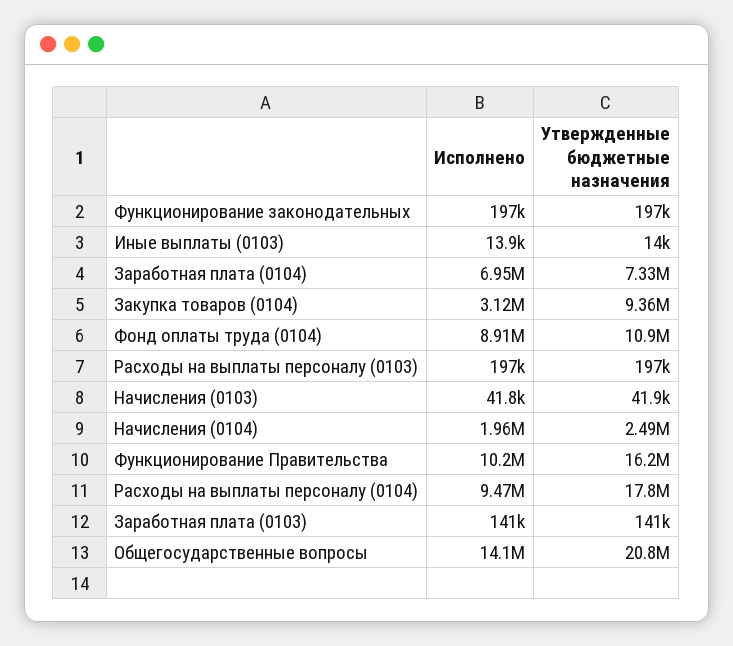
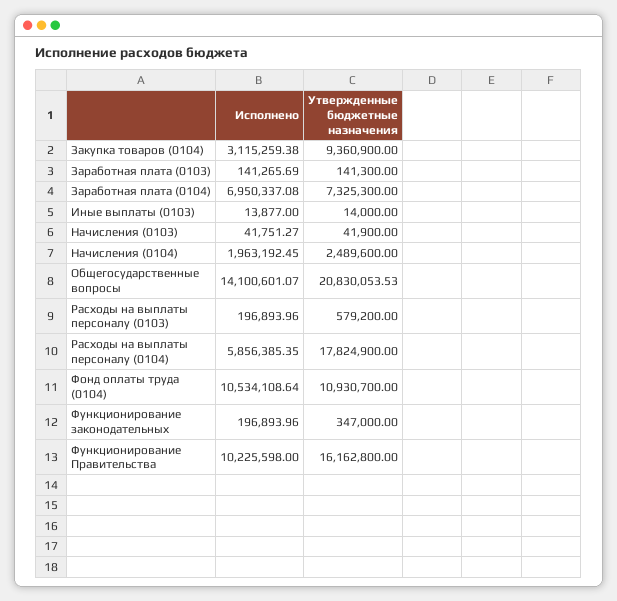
  {
    "Исполнено": {
      "Функционирование законодательных": 196893.96,
      "Иные выплаты (0103)": 13877,
      "Заработная плата (0104)": 6950337.08,
      "Закупка товаров (0104)": 3115259.38,
-     "Фонд оплаты труда (0104)": 8910000,
+     "Фонд оплаты труда (0104)": 10534108.64,
      "Расходы на выплаты персоналу (0103)": 196893.96,
      "Начисления (0103)": 41751.27,
      "Начисления (0104)": 1963192.45,
      "Функционирование Правительства": 10225598,
-     "Расходы на выплаты персоналу (0104)": 9470000,
+     "Расходы на выплаты персоналу (0104)": 5856385.35,
      "Заработная плата (0103)": 141265.69,
      "Общегосударственные вопросы": 14100601.07
    },
    "Утвержденные бюджетные назначения": {
-     "Функционирование законодательных": 197000,
+     "Функционирование законодательных": 347000,
      "Иные выплаты (0103)": 14000,
      "Заработная плата (0104)": 7325300,
      "Закупка товаров (0104)": 9360900,
      "Фонд оплаты труда (0104)": 10930700,
-     "Расходы на выплаты персоналу (0103)": 197000,
+     "Расходы на выплаты персоналу (0103)": 579200,
      "Начисления (0103)": 41900,
      "Начисления (0104)": 2489600,
      "Функционирование Правительства": 16162800,
      "Расходы на выплаты персоналу (0104)": 17824900,
      "Заработная плата (0103)": 141300,
      "Общегосударственные вопросы": 20830053.53
    }
  }

